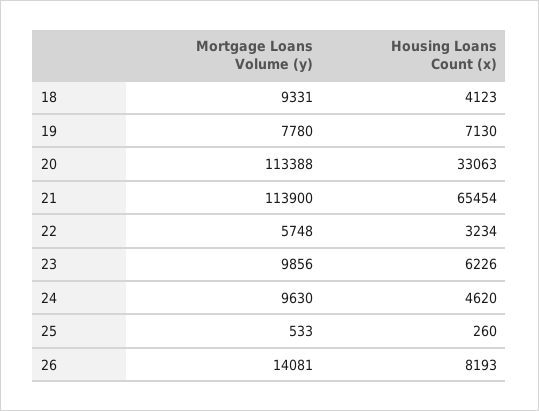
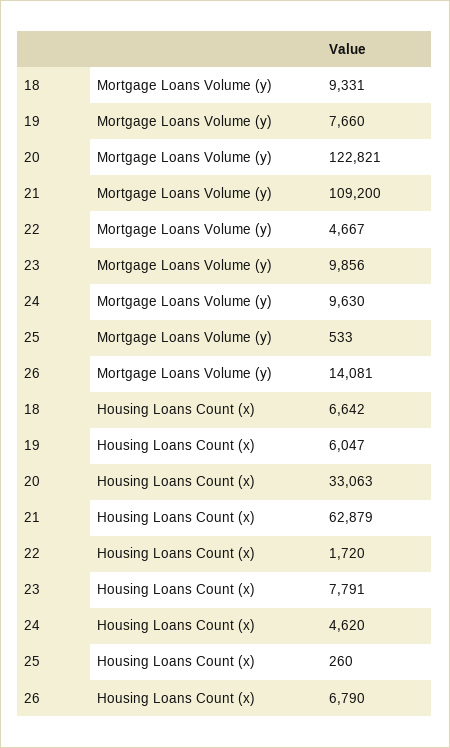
  {
    "Mortgage Loans Volume (y)": {
      "18": 9331,
-     "19": 7780,
+     "19": 7660,
-     "20": 113388,
+     "20": 122821,
-     "21": 113900,
+     "21": 109200,
-     "22": 5748,
+     "22": 4667,
      "23": 9856,
      "24": 9630,
      "25": 533,
      "26": 14081
    },
    "Housing Loans Count (x)": {
-     "18": 4123,
+     "18": 6642,
-     "19": 7130,
+     "19": 6047,
      "20": 33063,
-     "21": 65454,
+     "21": 62879,
-     "22": 3234,
+     "22": 1720,
-     "23": 6226,
+     "23": 7791,
      "24": 4620,
      "25": 260,
-     "26": 8193
+     "26": 6790
    }
  }

